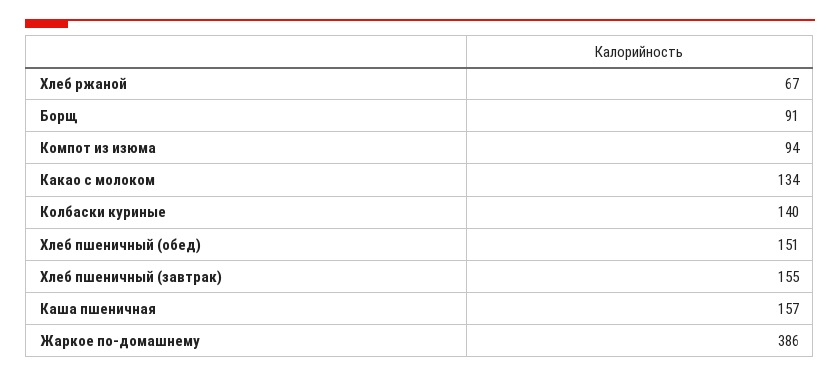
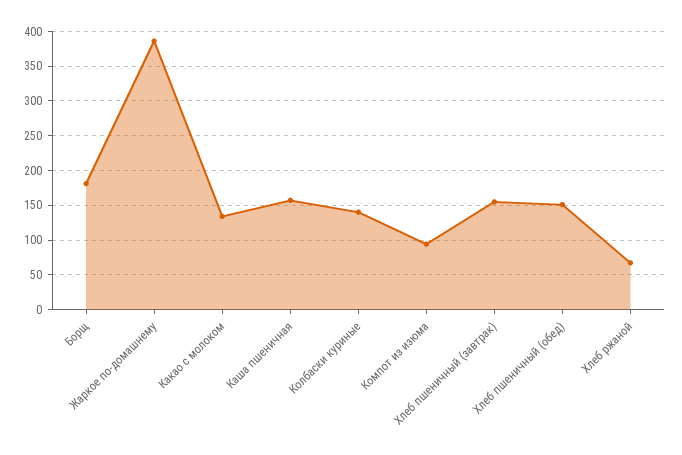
  {
    "Хлеб ржаной": 67,
-   "Борщ": 91,
+   "Борщ": 180,
    "Компот из изюма": 94,
    "Какао с молоком": 134,
    "Колбаски куриные": 140,
    "Хлеб пшеничный (обед)": 151,
    "Хлеб пшеничный (завтрак)": 155,
    "Каша пшеничная": 157,
    "Жаркое по-домашнему": 386
  }

